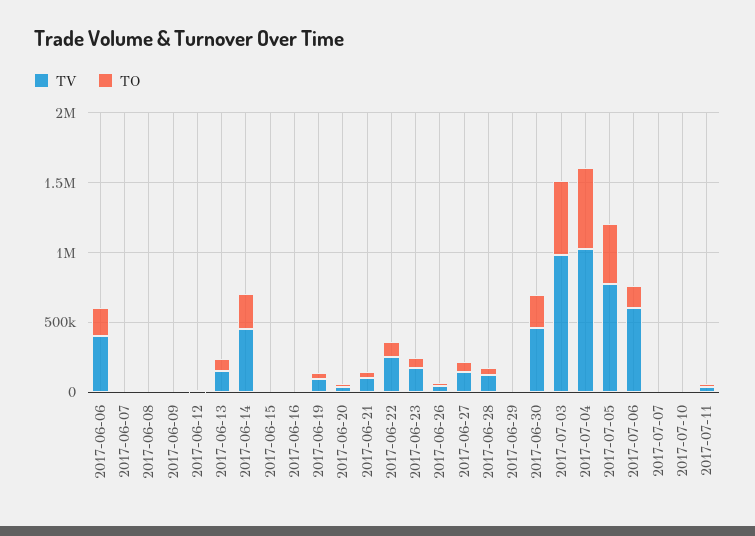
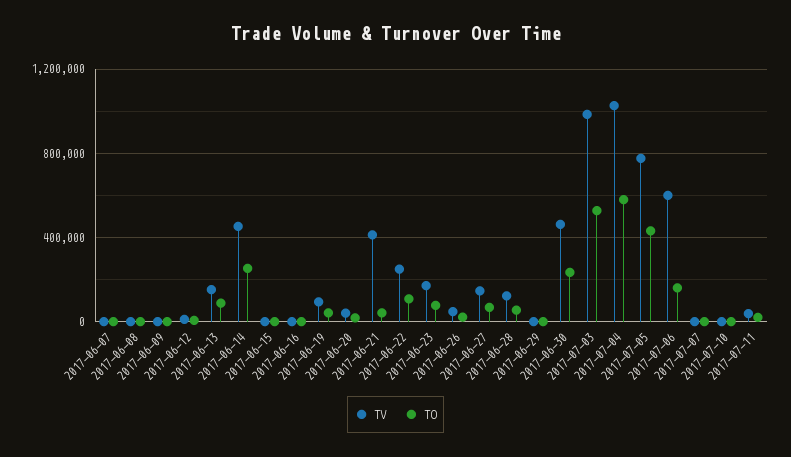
  {
    "TV": {
-     "2017-06-06": 400000,
      "2017-06-07": 0,
      "2017-06-08": 0,
      "2017-06-09": 0,
      "2017-06-12": 0,
      "2017-06-13": 150000,
      "2017-06-14": 450000,
      "2017-06-15": 0,
      "2017-06-16": 0,
      "2017-06-19": 100000,
      "2017-06-20": 50000,
-     "2017-06-21": 100000,
+     "2017-06-21": 400000,
      "2017-06-22": 250000,
      "2017-06-23": 150000,
      "2017-06-26": 50000,
      "2017-06-27": 150000,
      "2017-06-28": 100000,
      "2017-06-29": 0,
      "2017-06-30": 450000,
      "2017-07-03": 1000000,
      "2017-07-04": 1050000,
      "2017-07-05": 800000,
      "2017-07-06": 600000,
      "2017-07-07": 0,
      "2017-07-10": 0,
      "2017-07-11": 50000
    },
    "TO": {
-     "2017-06-06": 200000,
      "2017-06-07": 0,
      "2017-06-08": 0,
      "2017-06-09": 0,
      "2017-06-12": 0,
      "2017-06-13": 100000,
      "2017-06-14": 250000,
      "2017-06-15": 0,
      "2017-06-16": 0,
      "2017-06-19": 50000,
      "2017-06-20": 0,
      "2017-06-21": 50000,
      "2017-06-22": 100000,
      "2017-06-23": 100000,
      "2017-06-26": 0,
      "2017-06-27": 50000,
      "2017-06-28": 50000,
      "2017-06-29": 0,
      "2017-06-30": 250000,
      "2017-07-03": 550000,
      "2017-07-04": 600000,
      "2017-07-05": 450000,
      "2017-07-06": 150000,
      "2017-07-07": 0,
      "2017-07-10": 0,
      "2017-07-11": 0
    }
  }

